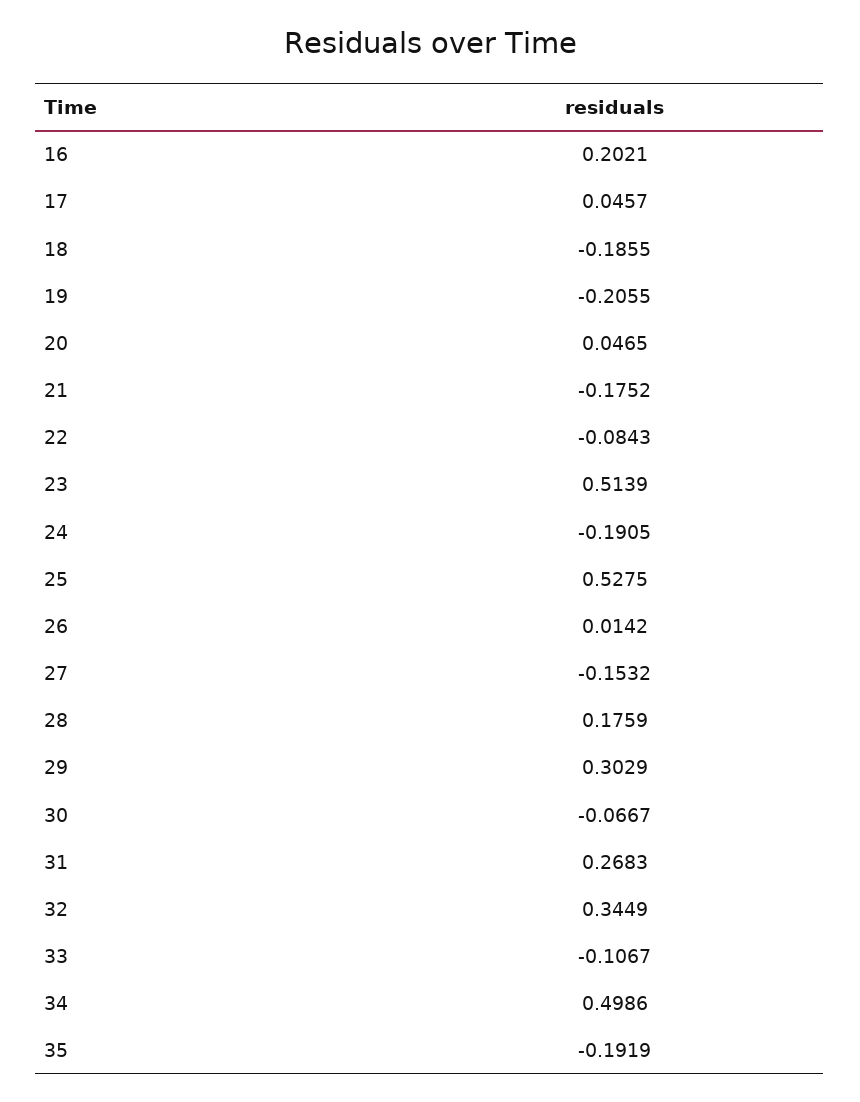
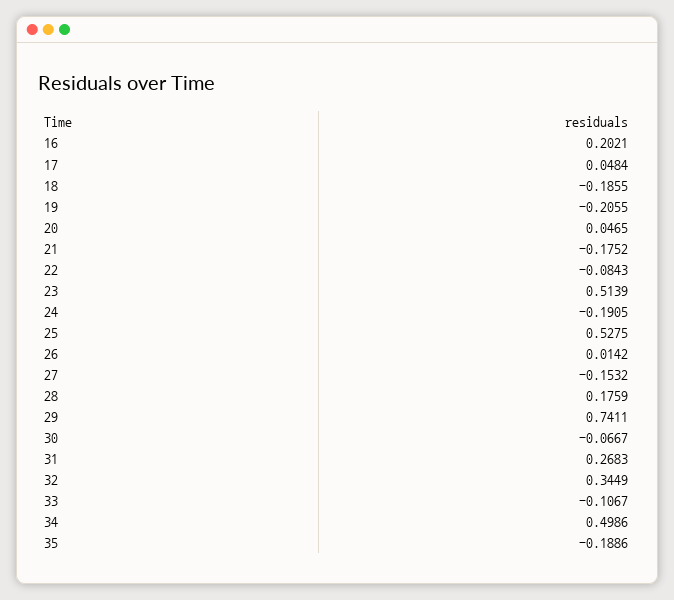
  {
    "16": 0.2021,
-   "17": 0.0457,
+   "17": 0.0484,
    "18": -0.1855,
    "19": -0.2055,
    "20": 0.0465,
    "21": -0.1752,
    "22": -0.0843,
    "23": 0.5139,
    "24": -0.1905,
    "25": 0.5275,
    "26": 0.0142,
    "27": -0.1532,
    "28": 0.1759,
-   "29": 0.3029,
+   "29": 0.7411,
    "30": -0.0667,
    "31": 0.2683,
    "32": 0.3449,
    "33": -0.1067,
    "34": 0.4986,
-   "35": -0.1919
+   "35": -0.1886
  }

